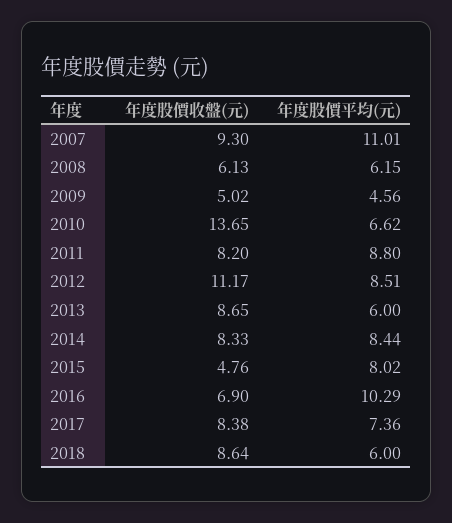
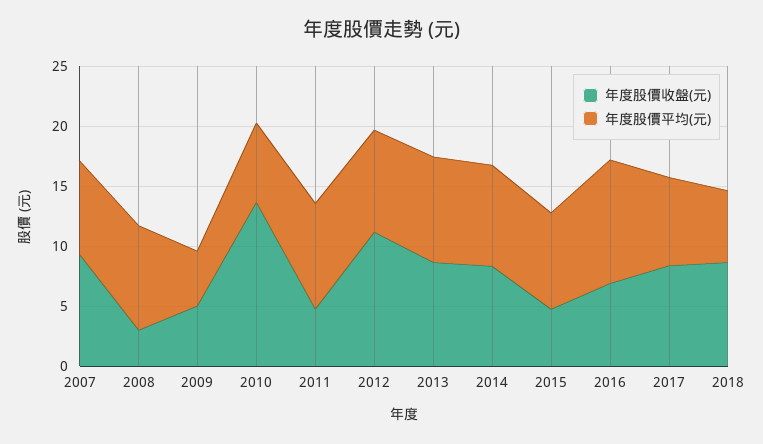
  {
    "年度股價收盤(元)": {
      "2007": 9.3,
-     "2008": 6.13,
+     "2008": 3,
      "2009": 5.02,
      "2010": 13.65,
-     "2011": 8.2,
+     "2011": 5,
      "2012": 11.17,
      "2013": 8.65,
      "2014": 8.33,
      "2015": 4.76,
      "2016": 6.9,
      "2017": 8.38,
      "2018": 8.64
    },
    "年度股價平均(元)": {
-     "2007": 11.01,
+     "2007": 8,
-     "2008": 6.15,
+     "2008": 9,
      "2009": 4.56,
      "2010": 6.62,
      "2011": 8.8,
      "2012": 8.51,
-     "2013": 6,
+     "2013": 9,
      "2014": 8.44,
      "2015": 8.02,
      "2016": 10.29,
      "2017": 7.36,
      "2018": 6
    }
  }

